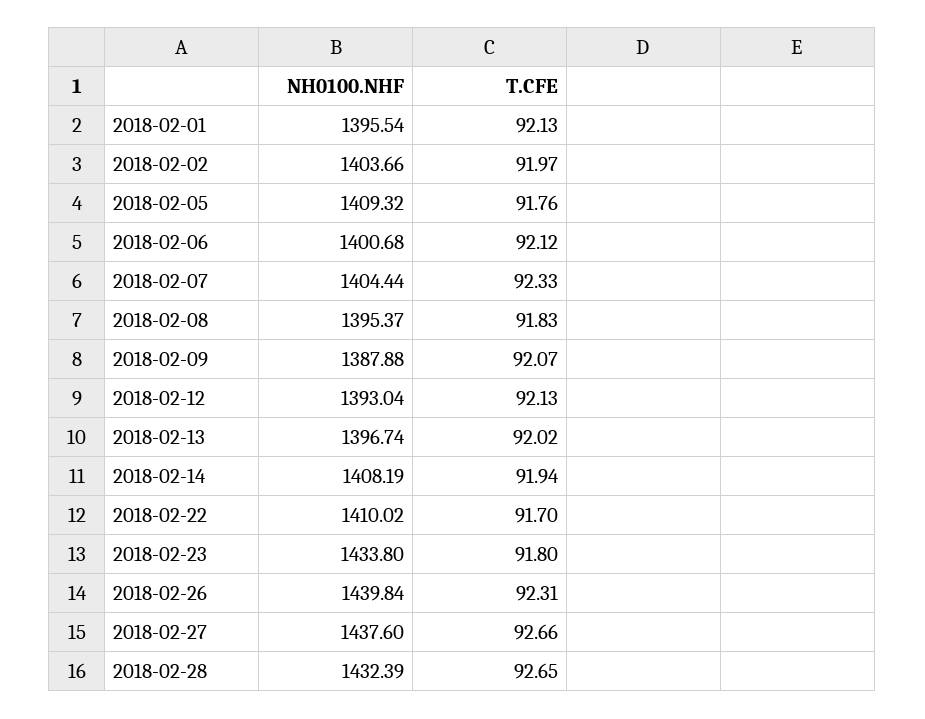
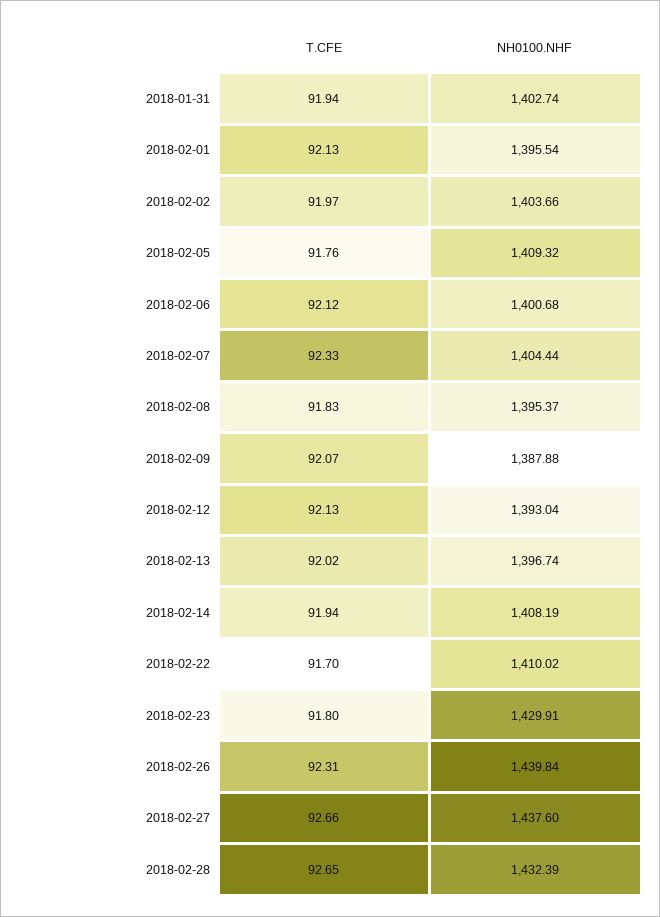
  {
    "NH0100.NHF": {
      "2018-02-01": 1395.54,
      "2018-02-02": 1403.66,
      "2018-02-05": 1409.32,
      "2018-02-06": 1400.68,
      "2018-02-07": 1404.44,
      "2018-02-08": 1395.37,
      "2018-02-09": 1387.88,
      "2018-02-12": 1393.04,
      "2018-02-13": 1396.74,
      "2018-02-14": 1408.19,
      "2018-02-22": 1410.02,
-     "2018-02-23": 1433.8,
+     "2018-02-23": 1429.91,
      "2018-02-26": 1439.84,
      "2018-02-27": 1437.6,
-     "2018-02-28": 1432.39
+     "2018-02-28": 1432.39,
+     "2018-01-31": 1402.74
    },
    "T.CFE": {
      "2018-02-01": 92.13,
      "2018-02-02": 91.97,
      "2018-02-05": 91.76,
      "2018-02-06": 92.12,
      "2018-02-07": 92.33,
      "2018-02-08": 91.83,
      "2018-02-09": 92.07,
      "2018-02-12": 92.13,
      "2018-02-13": 92.02,
      "2018-02-14": 91.94,
      "2018-02-22": 91.7,
      "2018-02-23": 91.8,
      "2018-02-26": 92.31,
      "2018-02-27": 92.66,
-     "2018-02-28": 92.65
+     "2018-02-28": 92.65,
+     "2018-01-31": 91.94
    }
  }

